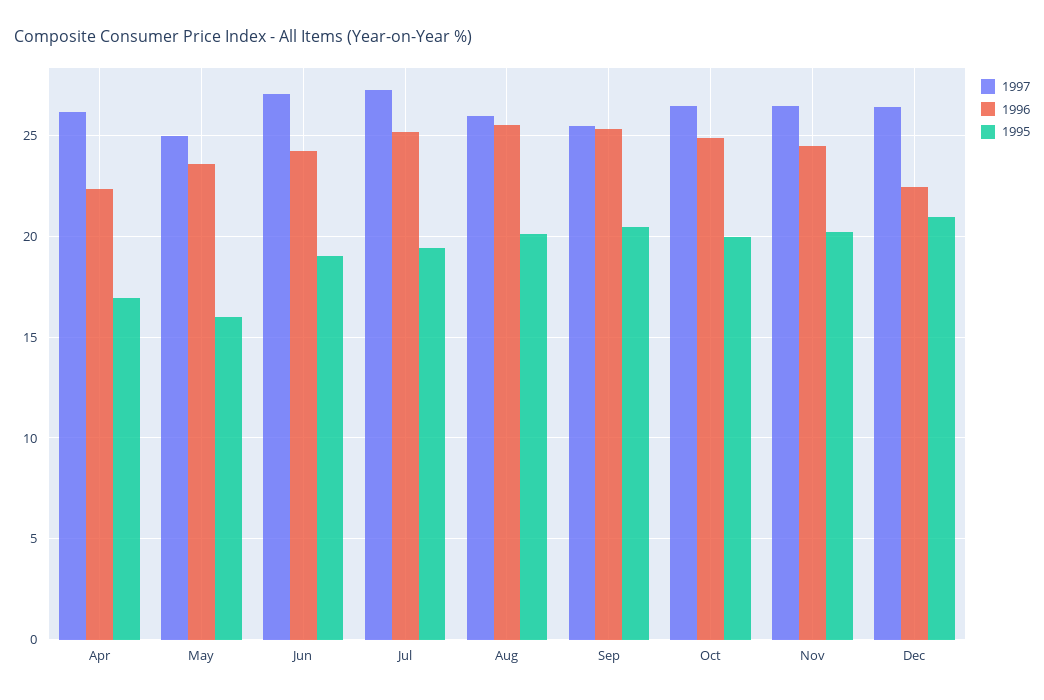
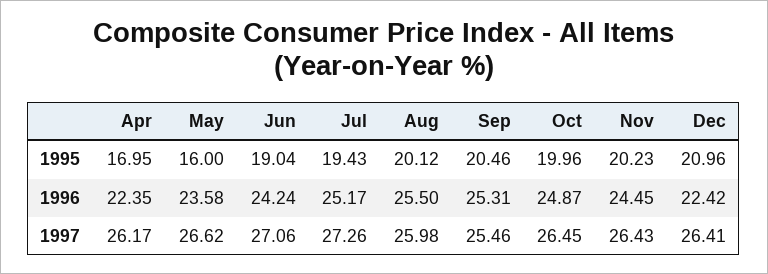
  {
    "1997": {
      "Apr": 26.17,
-     "May": 25,
+     "May": 26.62,
      "Jun": 27.06,
      "Jul": 27.26,
      "Aug": 25.98,
      "Sep": 25.46,
      "Oct": 26.45,
      "Nov": 26.43,
      "Dec": 26.41
    },
    "1996": {
      "Apr": 22.35,
      "May": 23.58,
      "Jun": 24.24,
      "Jul": 25.17,
      "Aug": 25.5,
      "Sep": 25.31,
      "Oct": 24.87,
      "Nov": 24.45,
      "Dec": 22.42
    },
    "1995": {
      "Apr": 16.95,
      "May": 16,
      "Jun": 19.04,
      "Jul": 19.43,
      "Aug": 20.12,
      "Sep": 20.46,
      "Oct": 19.96,
      "Nov": 20.23,
      "Dec": 20.96
    }
  }

